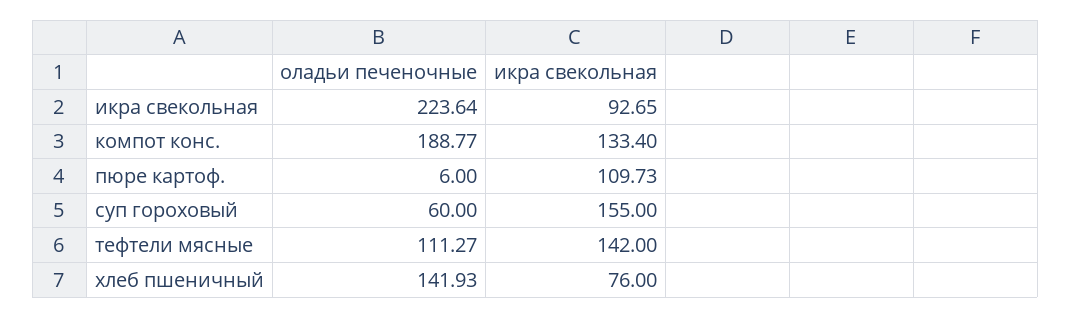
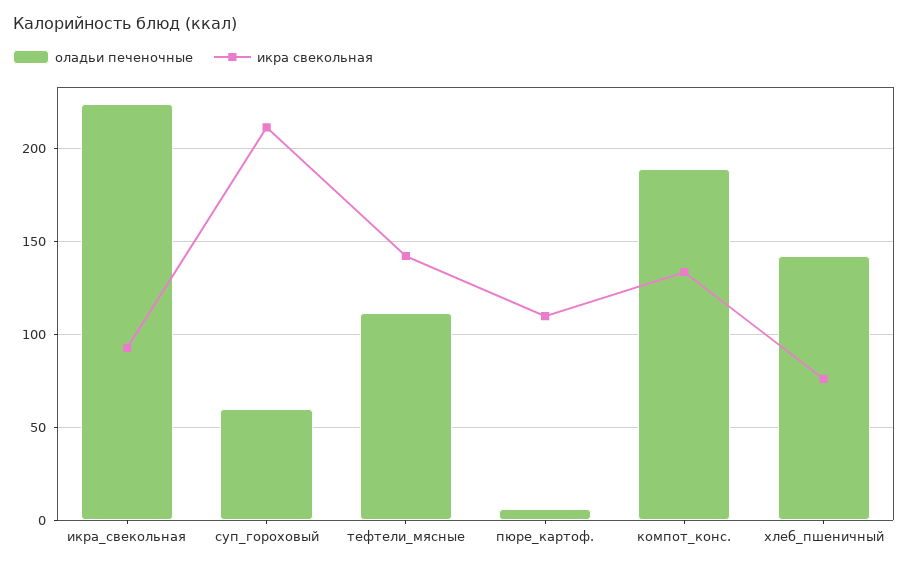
  {
    "оладьи печеночные": {
      "икра свекольная": 223.64,
      "компот конс.": 188.77,
      "пюре картоф.": 6,
      "суп гороховый": 60,
      "тефтели мясные": 111.27,
      "хлеб пшеничный": 141.93
    },
    "икра свекольная": {
      "икра свекольная": 92.65,
      "компот конс.": 133.4,
      "пюре картоф.": 109.73,
-     "суп гороховый": 155,
+     "суп гороховый": 210,
      "тефтели мясные": 142,
      "хлеб пшеничный": 76
    }
  }

